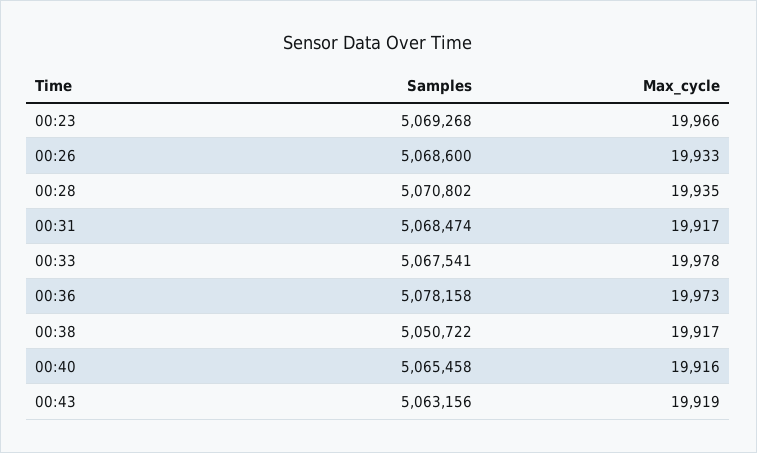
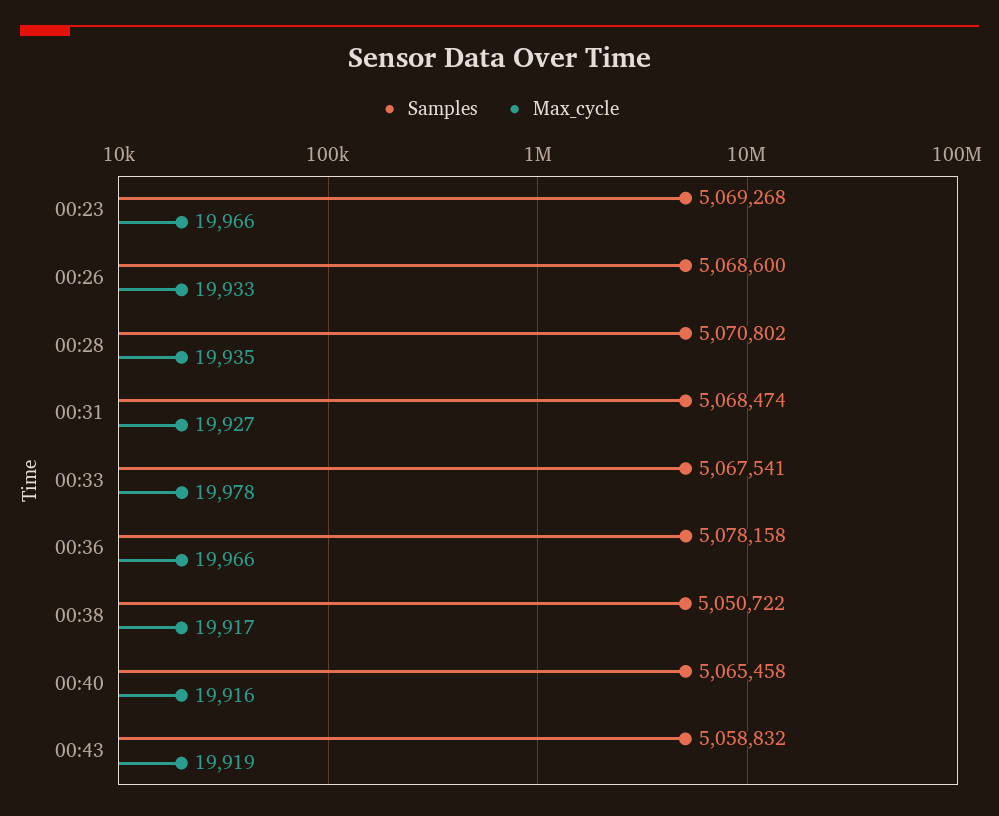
  {
    "Samples": {
      "00:23": 5069268,
      "00:26": 5068600,
      "00:28": 5070802,
      "00:31": 5068474,
      "00:33": 5067541,
      "00:36": 5078158,
      "00:38": 5050722,
      "00:40": 5065458,
-     "00:43": 5063156
+     "00:43": 5058832
    },
    "Max_cycle": {
      "00:23": 19966,
      "00:26": 19933,
      "00:28": 19935,
-     "00:31": 19917,
+     "00:31": 19927,
      "00:33": 19978,
-     "00:36": 19973,
+     "00:36": 19966,
      "00:38": 19917,
      "00:40": 19916,
      "00:43": 19919
    }
  }

